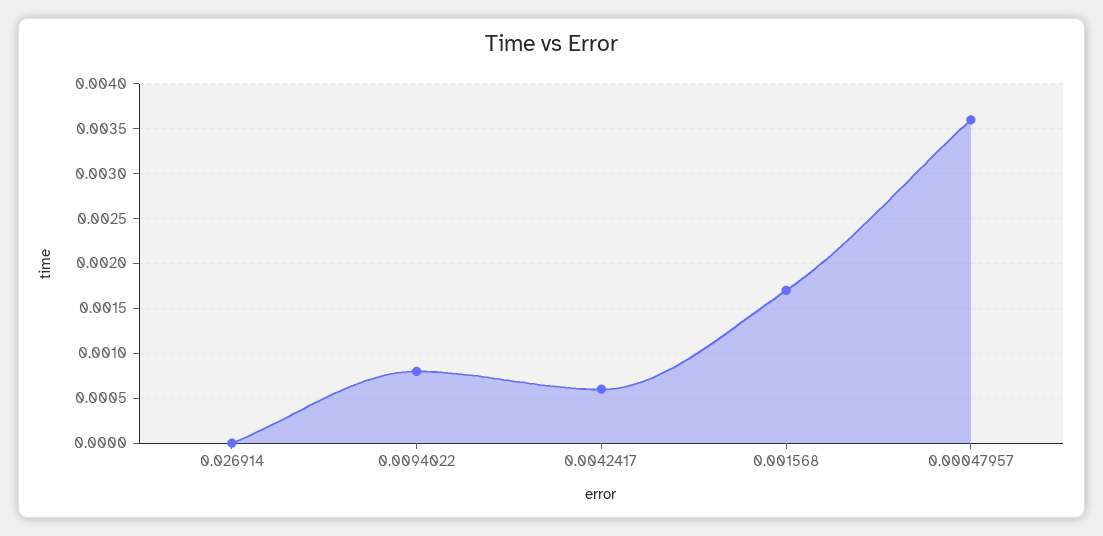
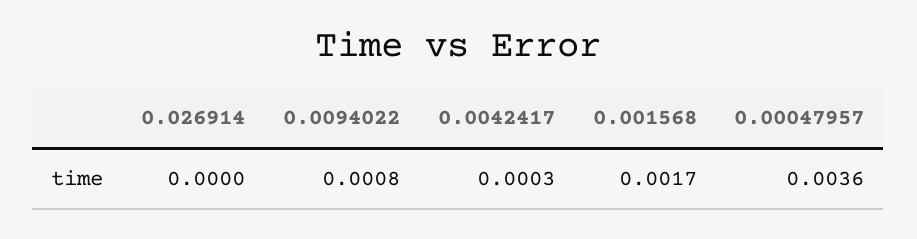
  {
    "0.026914": 0,
    "0.0094022": 0.0008,
-   "0.0042417": 0.0006,
+   "0.0042417": 0.0003,
    "0.001568": 0.0017,
    "0.00047957": 0.0036
  }

